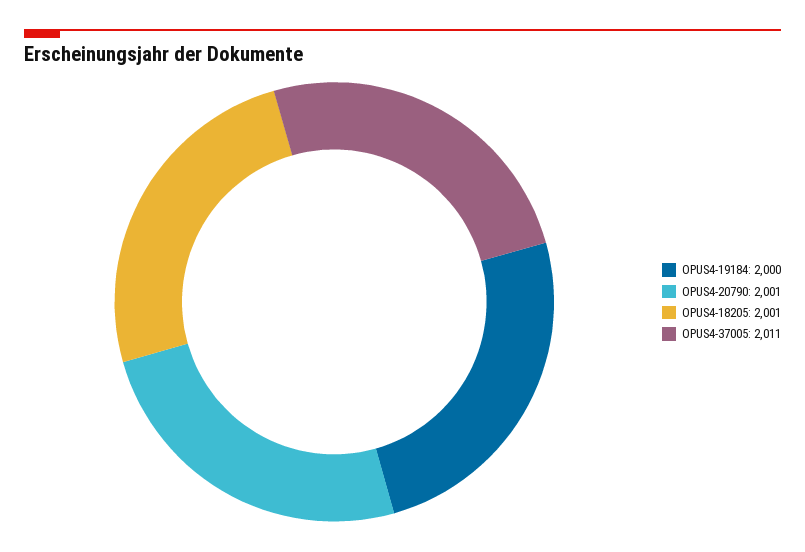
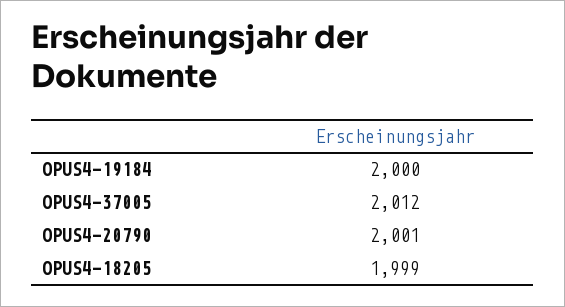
  {
    "OPUS4-19184": 2000,
    "OPUS4-20790": 2001,
-   "OPUS4-18205": 2001,
+   "OPUS4-18205": 1999,
-   "OPUS4-37005": 2011
+   "OPUS4-37005": 2012
  }

